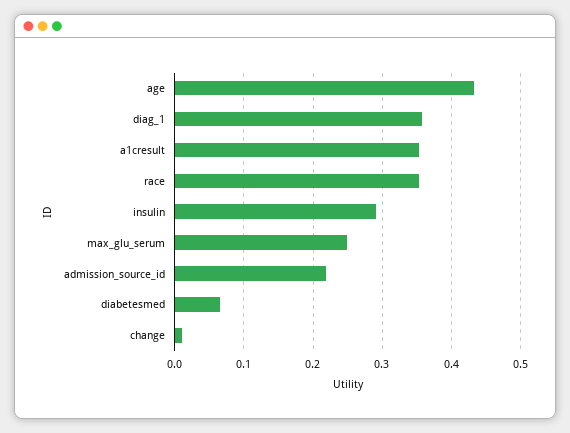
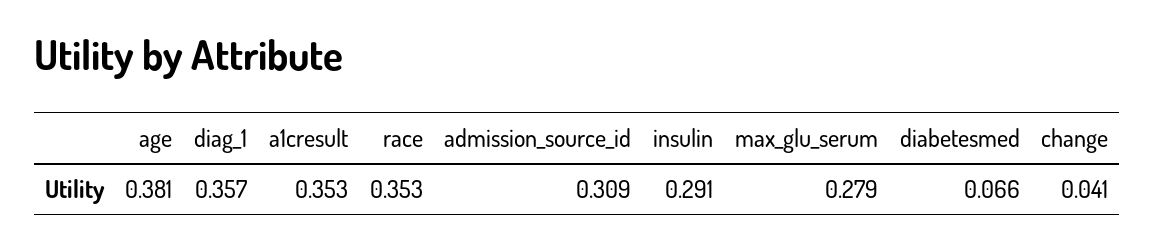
  {
-   "age": 0.43,
+   "age": 0.381,
    "diag_1": 0.357,
    "a1cresult": 0.353,
    "race": 0.353,
    "insulin": 0.291,
-   "max_glu_serum": 0.25,
+   "max_glu_serum": 0.279,
-   "admission_source_id": 0.22,
+   "admission_source_id": 0.309,
    "diabetesmed": 0.066,
-   "change": 0.01
+   "change": 0.041
  }

